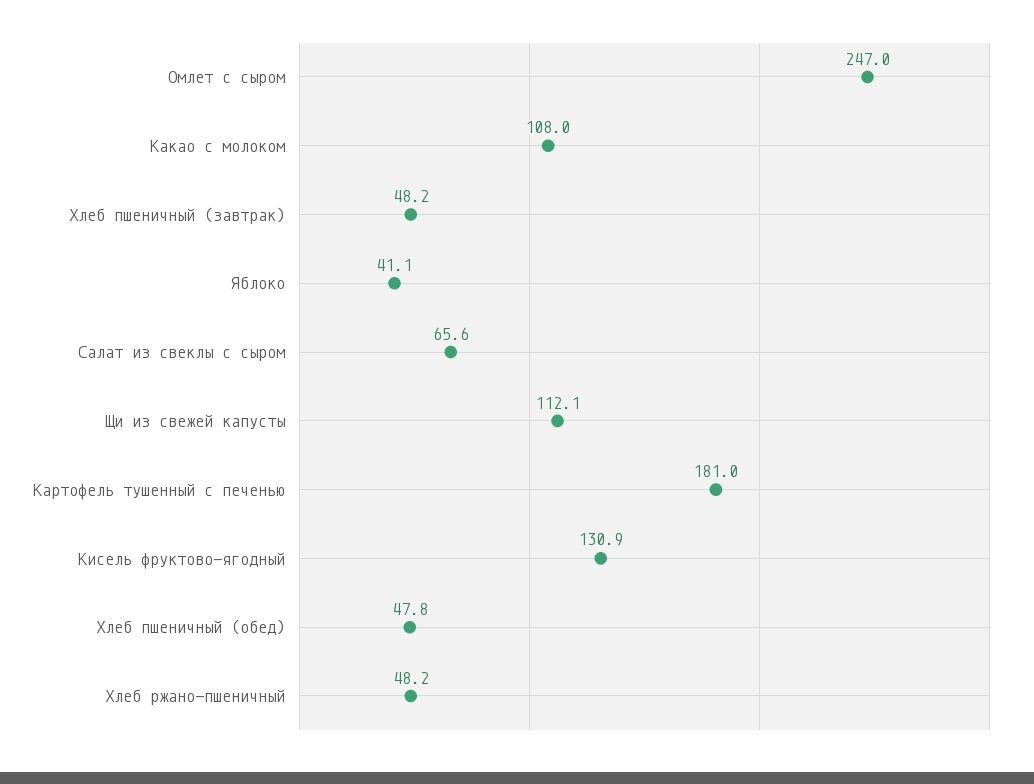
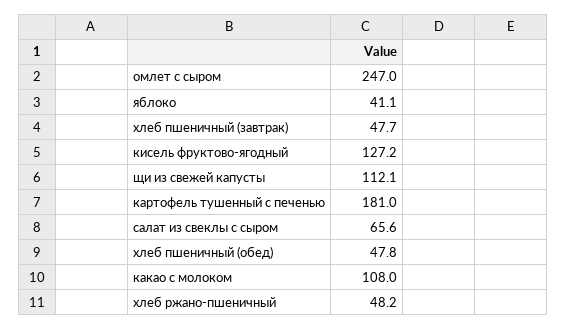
  {
    "Омлет с сыром": 247,
    "Какао с молоком": 108,
-   "Хлеб пшеничный (завтрак)": 48.2,
+   "Хлеб пшеничный (завтрак)": 47.7,
    "Яблоко": 41.1,
    "Салат из свеклы с сыром": 65.6,
    "Щи из свежей капусты": 112.1,
    "Картофель тушенный с печенью": 181,
-   "Кисель фруктово-ягодный": 130.9,
+   "Кисель фруктово-ягодный": 127.2,
    "Хлеб пшеничный (обед)": 47.8,
    "Хлеб ржано-пшеничный": 48.2
  }

